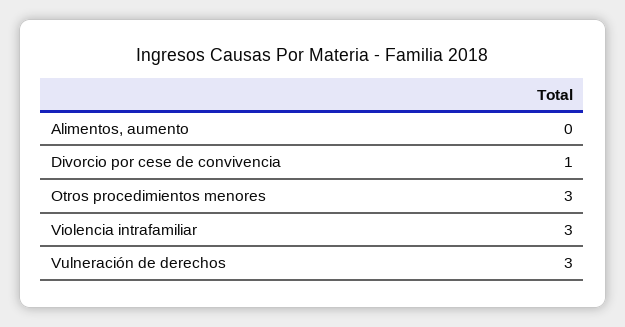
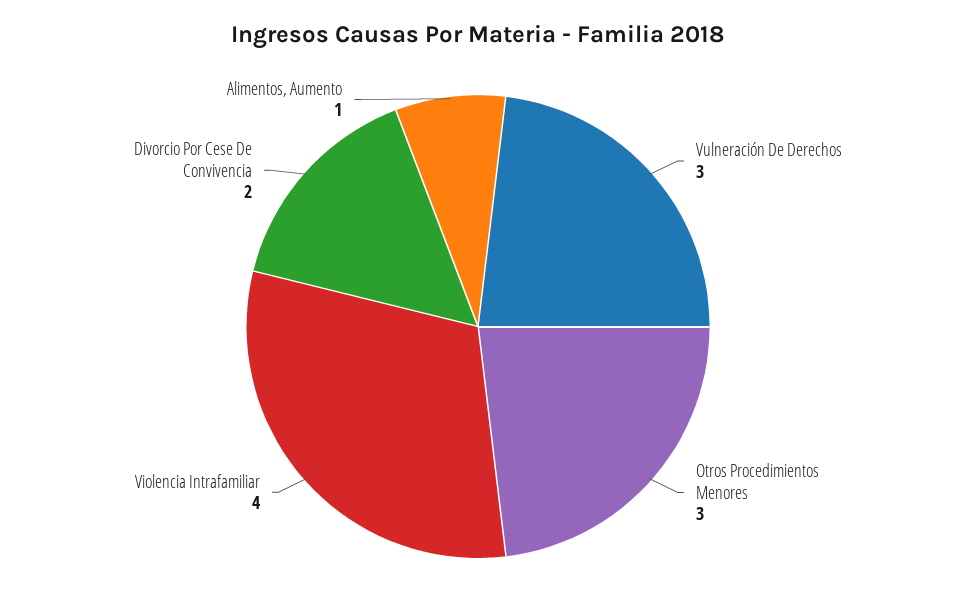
  {
-   "Alimentos, aumento": 0,
+   "Alimentos, aumento": 1,
-   "Divorcio por cese de convivencia": 1,
+   "Divorcio por cese de convivencia": 2,
    "Otros procedimientos menores": 3,
-   "Violencia intrafamiliar": 3,
+   "Violencia intrafamiliar": 4,
    "Vulneración de derechos": 3
  }

